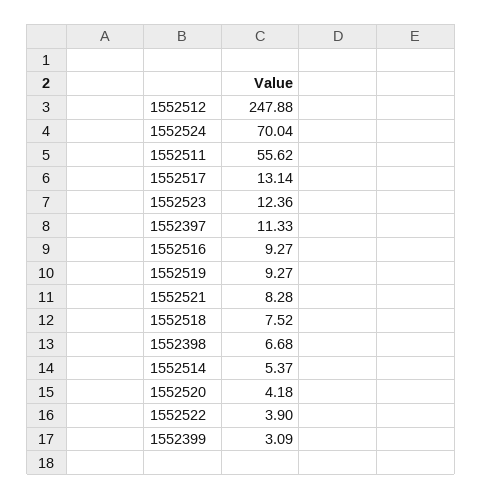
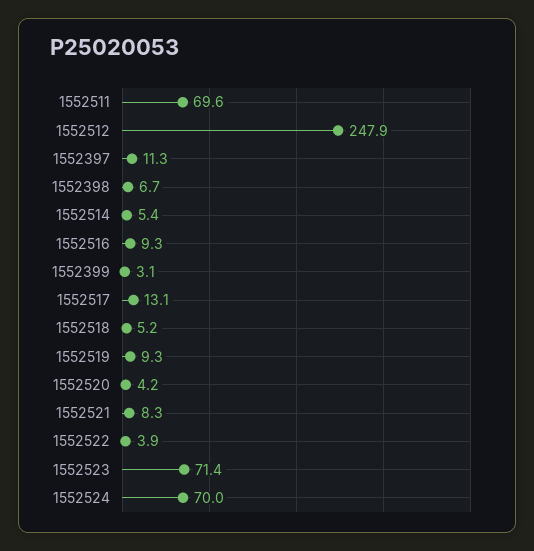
  {
    "1552512": 247.88,
    "1552524": 70.04,
-   "1552511": 55.62,
+   "1552511": 69.6,
    "1552517": 13.14,
-   "1552523": 12.36,
+   "1552523": 71.4,
    "1552397": 11.33,
    "1552516": 9.27,
    "1552519": 9.27,
    "1552521": 8.28,
-   "1552518": 7.52,
+   "1552518": 5.2,
    "1552398": 6.68,
    "1552514": 5.37,
    "1552520": 4.18,
    "1552522": 3.9,
    "1552399": 3.09
  }

